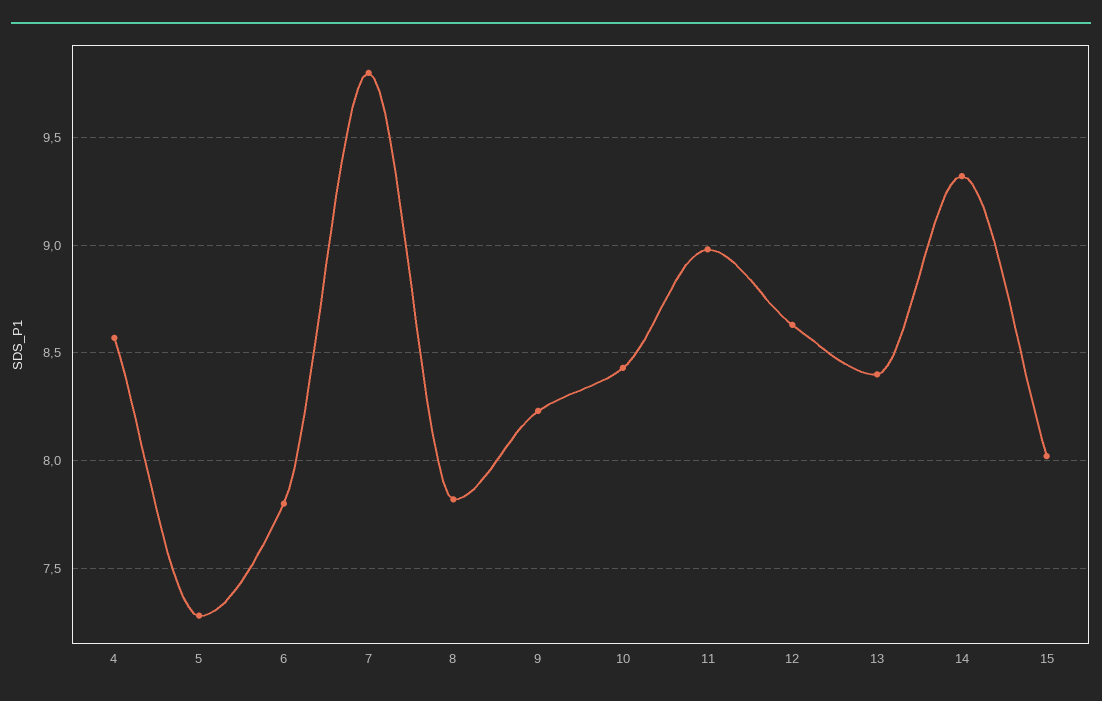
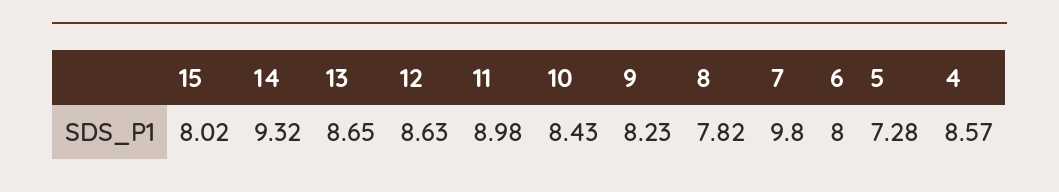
  {
    "4": 8.57,
    "5": 7.28,
-   "6": 7.8,
+   "6": 8,
    "7": 9.8,
    "8": 7.82,
    "9": 8.23,
    "10": 8.43,
    "11": 8.98,
    "12": 8.63,
-   "13": 8.4,
+   "13": 8.65,
    "14": 9.32,
    "15": 8.02
  }

